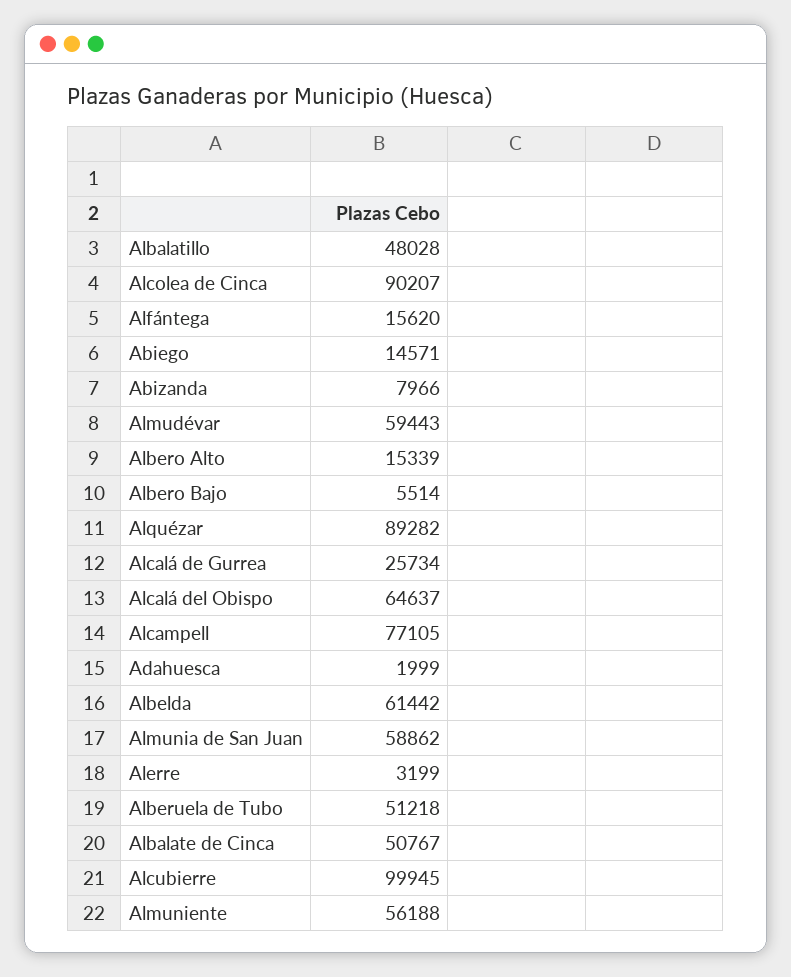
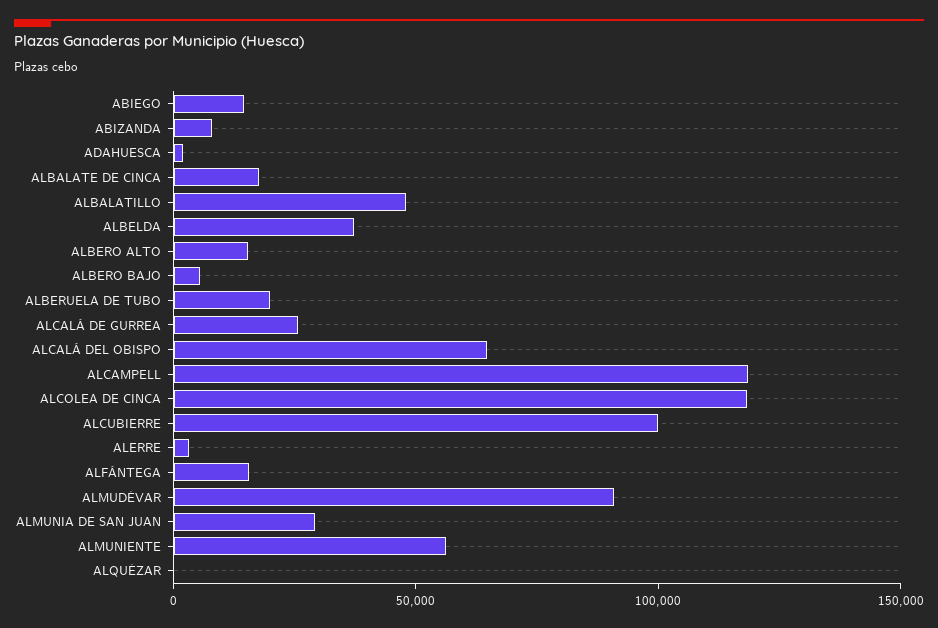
  {
    "Albalatillo": 48028,
-   "Alcolea de Cinca": 90207,
+   "Alcolea de Cinca": 120000,
    "Alfántega": 15620,
    "Abiego": 14571,
    "Abizanda": 7966,
-   "Almudévar": 59443,
+   "Almudévar": 90000,
    "Albero Alto": 15339,
    "Albero Bajo": 5514,
-   "Alquézar": 89282,
+   "Alquézar": 0,
    "Alcalá de Gurrea": 25734,
    "Alcalá del Obispo": 64637,
-   "Alcampell": 77105,
+   "Alcampell": 120000,
    "Adahuesca": 1999,
-   "Albelda": 61442,
+   "Albelda": 40000,
-   "Almunia de San Juan": 58862,
+   "Almunia de San Juan": 30000,
    "Alerre": 3199,
-   "Alberuela de Tubo": 51218,
+   "Alberuela de Tubo": 20000,
-   "Albalate de Cinca": 50767,
+   "Albalate de Cinca": 20000,
    "Alcubierre": 99945,
    "Almuniente": 56188
  }

